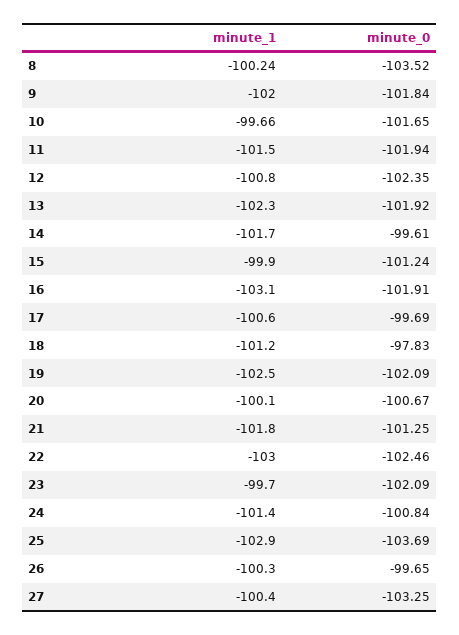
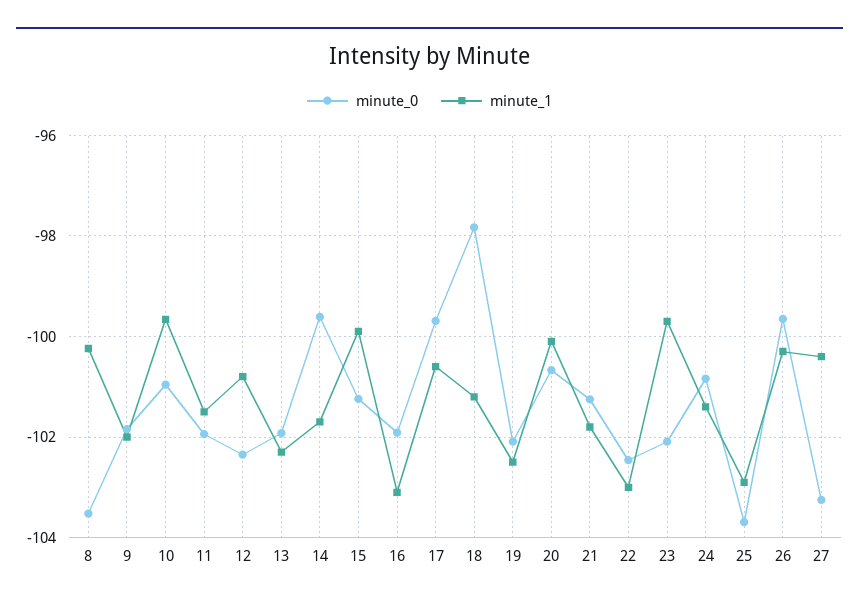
  {
    "minute_1": {
      "8": -100.24,
      "9": -102,
      "10": -99.66,
      "11": -101.5,
      "12": -100.8,
      "13": -102.3,
      "14": -101.7,
      "15": -99.9,
      "16": -103.1,
      "17": -100.6,
      "18": -101.2,
      "19": -102.5,
      "20": -100.1,
      "21": -101.8,
      "22": -103,
      "23": -99.7,
      "24": -101.4,
      "25": -102.9,
      "26": -100.3,
      "27": -100.4
    },
    "minute_0": {
      "8": -103.52,
      "9": -101.84,
-     "10": -101.65,
+     "10": -101,
      "11": -101.94,
      "12": -102.35,
      "13": -101.92,
      "14": -99.61,
      "15": -101.24,
      "16": -101.91,
      "17": -99.69,
      "18": -97.83,
      "19": -102.09,
      "20": -100.67,
      "21": -101.25,
      "22": -102.46,
      "23": -102.09,
      "24": -100.84,
      "25": -103.69,
      "26": -99.65,
      "27": -103.25
    }
  }

